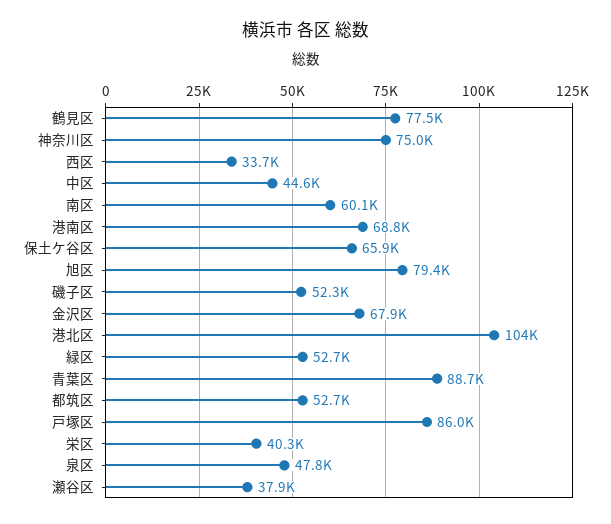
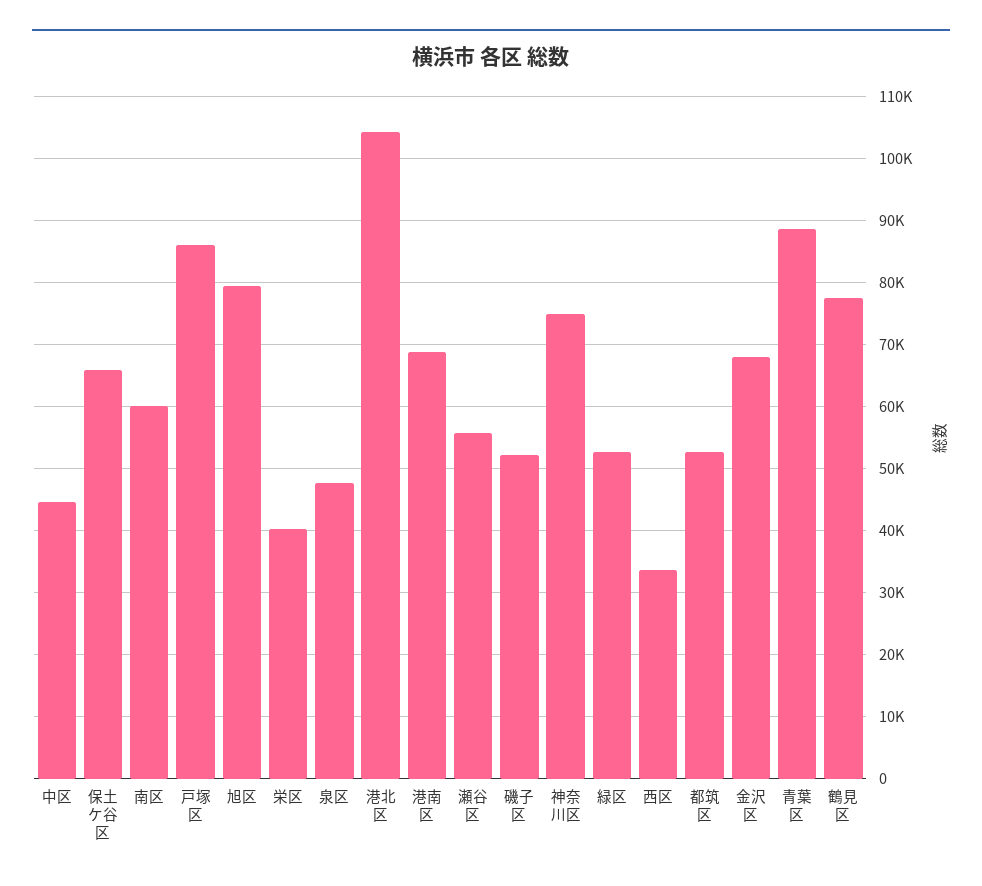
  {
    "鶴見区": 77500,
    "神奈川区": 75000,
    "西区": 33700,
    "中区": 44600,
    "南区": 60100,
    "港南区": 68800,
    "保土ケ谷区": 65900,
    "旭区": 79400,
    "磯子区": 52300,
    "金沢区": 67900,
    "港北区": 104000,
    "緑区": 52700,
    "青葉区": 88700,
    "都筑区": 52700,
    "戸塚区": 86000,
    "栄区": 40300,
    "泉区": 47800,
-   "瀬谷区": 37900
+   "瀬谷区": 56000
  }

